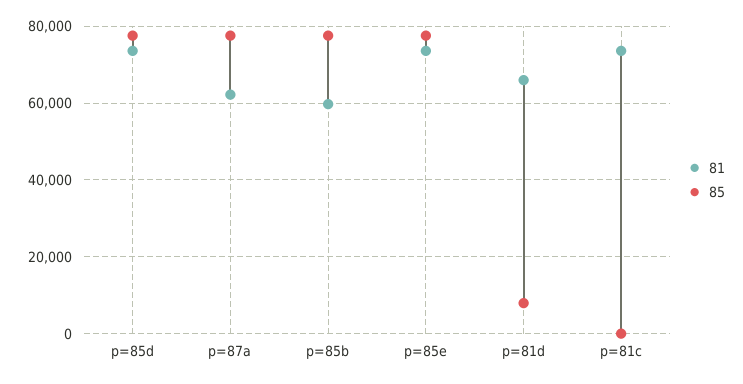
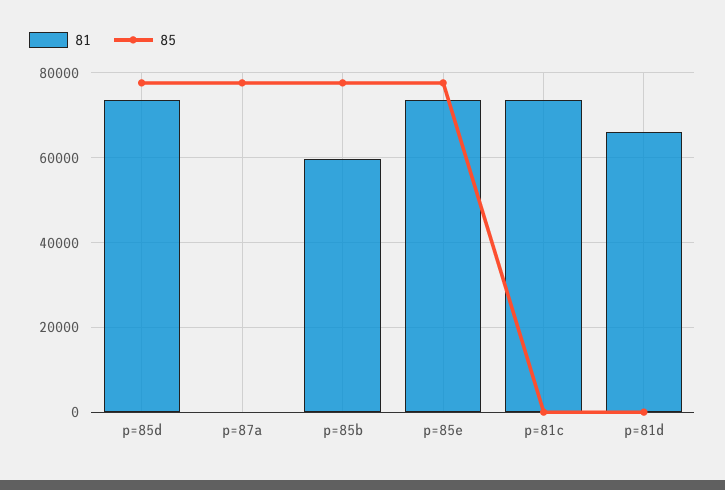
  {
    "81": {
      "p=85d": 74000,
-     "p=87a": 62000,
+     "p=87a": 0,
      "p=85b": 60000,
      "p=85e": 74000,
      "p=81d": 66000,
      "p=81c": 74000
    },
    "85": {
      "p=85d": 78000,
      "p=87a": 78000,
      "p=85b": 78000,
      "p=85e": 78000,
-     "p=81d": 8000,
+     "p=81d": 0,
      "p=81c": 0
    }
  }

